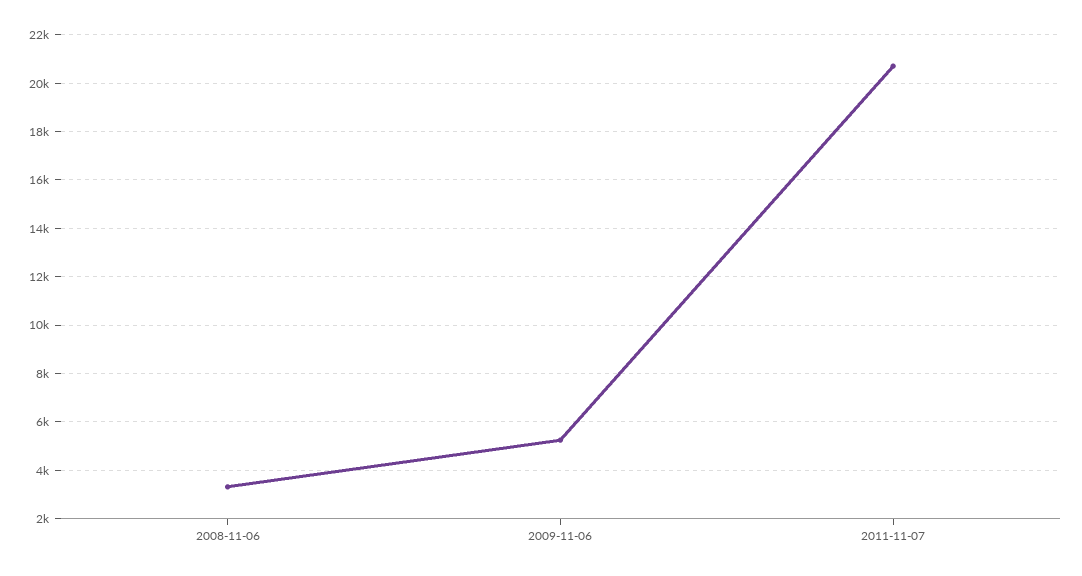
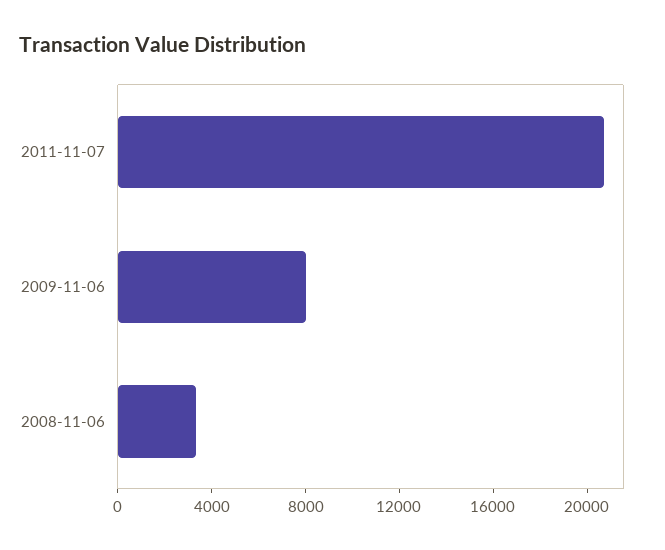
  {
    "2008-11-06": 3250,
-   "2009-11-06": 5250,
+   "2009-11-06": 8000,
    "2011-11-07": 20750
  }

